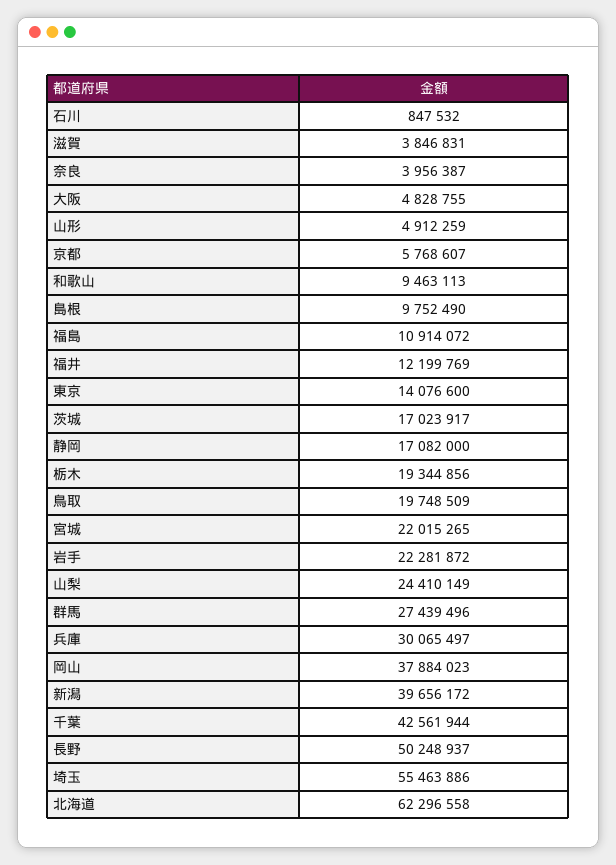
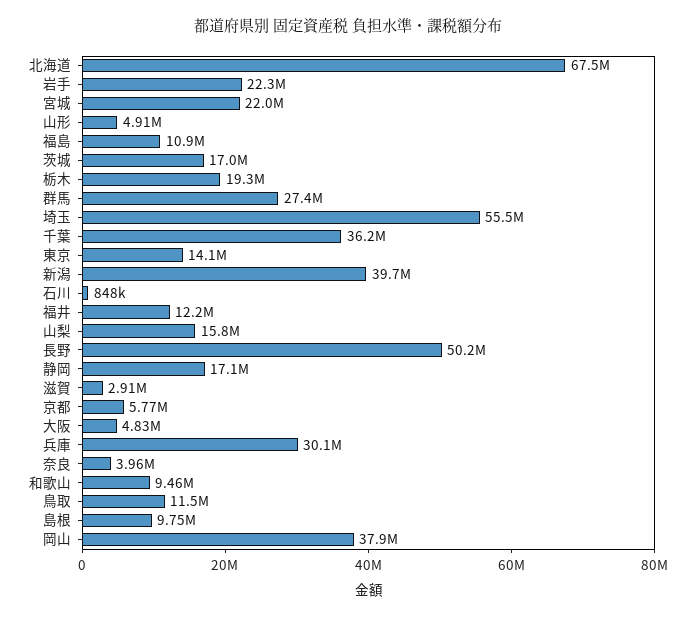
  {
    "石川": 847532,
-   "滋賀": 3846831,
+   "滋賀": 2910000,
    "奈良": 3956387,
    "大阪": 4828755,
    "山形": 4912259,
    "京都": 5768607,
    "和歌山": 9463113,
    "島根": 9752490,
    "福島": 10914072,
    "福井": 12199769,
    "東京": 14076600,
    "茨城": 17023917,
    "静岡": 17082000,
    "栃木": 19344856,
-   "鳥取": 19748509,
+   "鳥取": 11500000,
    "宮城": 22015265,
    "岩手": 22281872,
-   "山梨": 24410149,
+   "山梨": 15800000,
    "群馬": 27439496,
    "兵庫": 30065497,
    "岡山": 37884023,
    "新潟": 39656172,
-   "千葉": 42561944,
+   "千葉": 36200000,
    "長野": 50248937,
    "埼玉": 55463886,
-   "北海道": 62296558
+   "北海道": 67500000
  }

